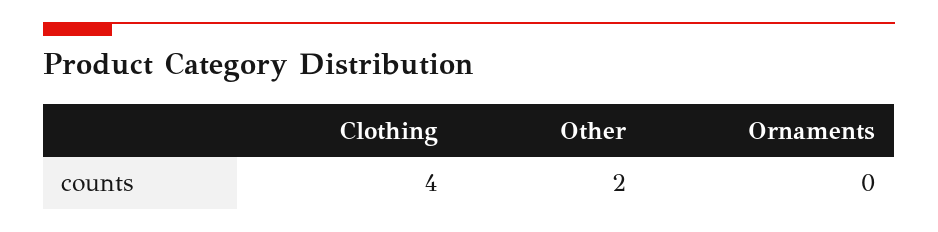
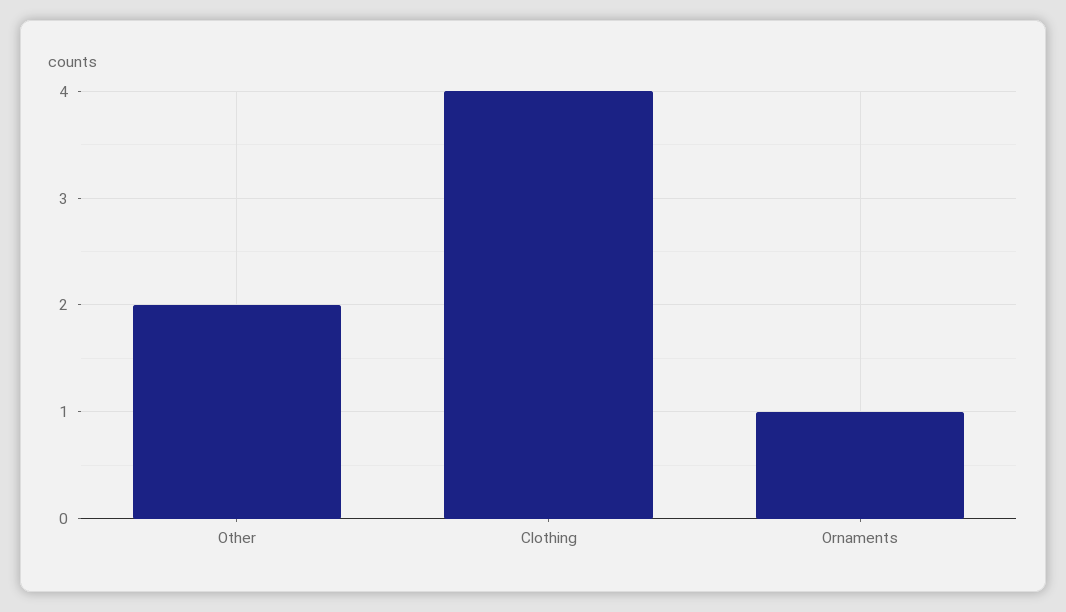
  {
    "Clothing": 4,
    "Other": 2,
-   "Ornaments": 0
+   "Ornaments": 1
  }

